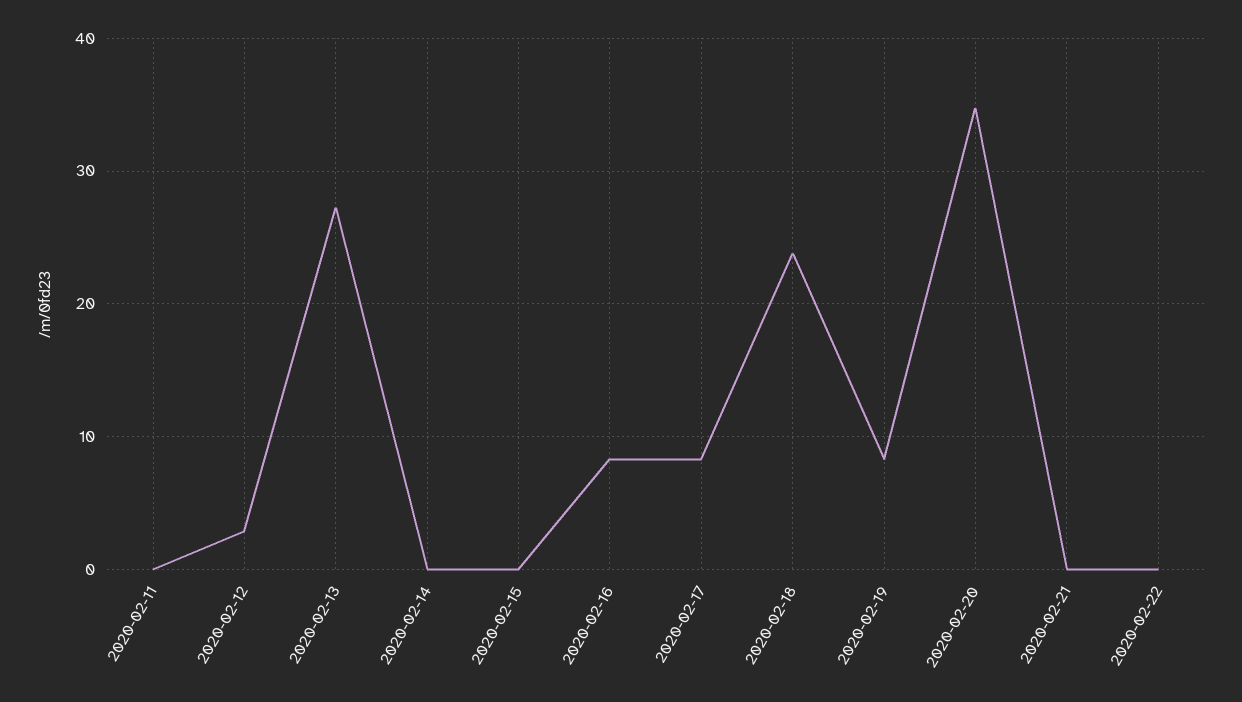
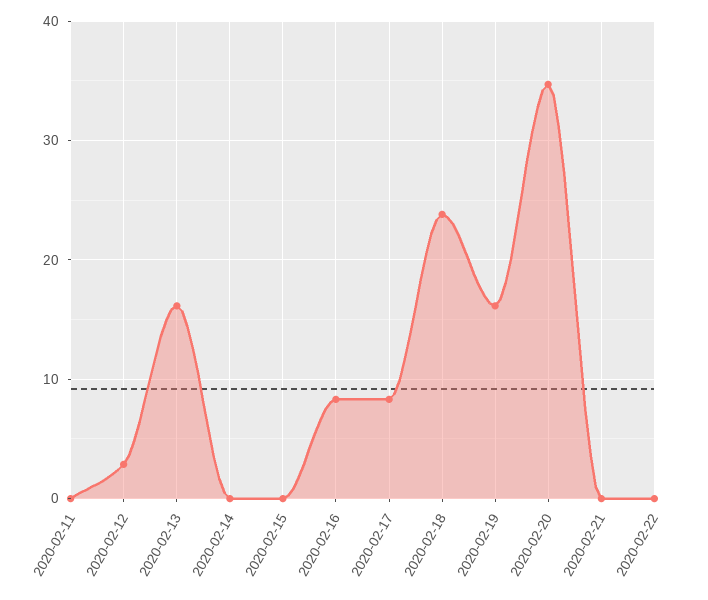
  {
    "2020-02-11": 0,
    "2020-02-12": 3,
-   "2020-02-13": 27,
+   "2020-02-13": 16,
    "2020-02-14": 0,
    "2020-02-15": 0,
    "2020-02-16": 8,
    "2020-02-17": 8,
    "2020-02-18": 24,
-   "2020-02-19": 8,
+   "2020-02-19": 16,
    "2020-02-20": 35,
    "2020-02-21": 0,
    "2020-02-22": 0
  }

